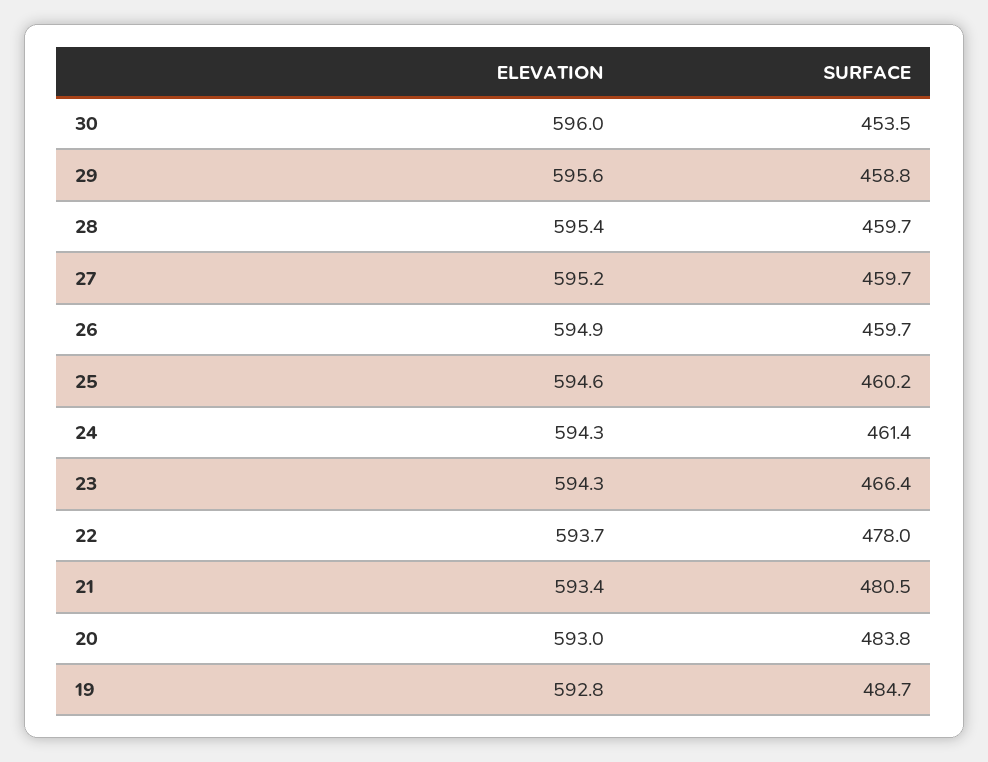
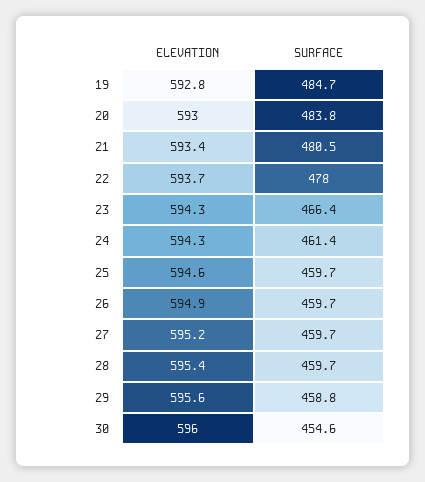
  {
    "ELEVATION": {
      "30": 596,
      "29": 595.6,
      "28": 595.4,
      "27": 595.2,
      "26": 594.9,
      "25": 594.6,
      "24": 594.3,
      "23": 594.3,
      "22": 593.7,
      "21": 593.4,
      "20": 593,
      "19": 592.8
    },
    "SURFACE": {
-     "30": 453.5,
+     "30": 454.6,
      "29": 458.8,
      "28": 459.7,
      "27": 459.7,
      "26": 459.7,
-     "25": 460.2,
+     "25": 459.7,
      "24": 461.4,
      "23": 466.4,
      "22": 478,
      "21": 480.5,
      "20": 483.8,
      "19": 484.7
    }
  }

